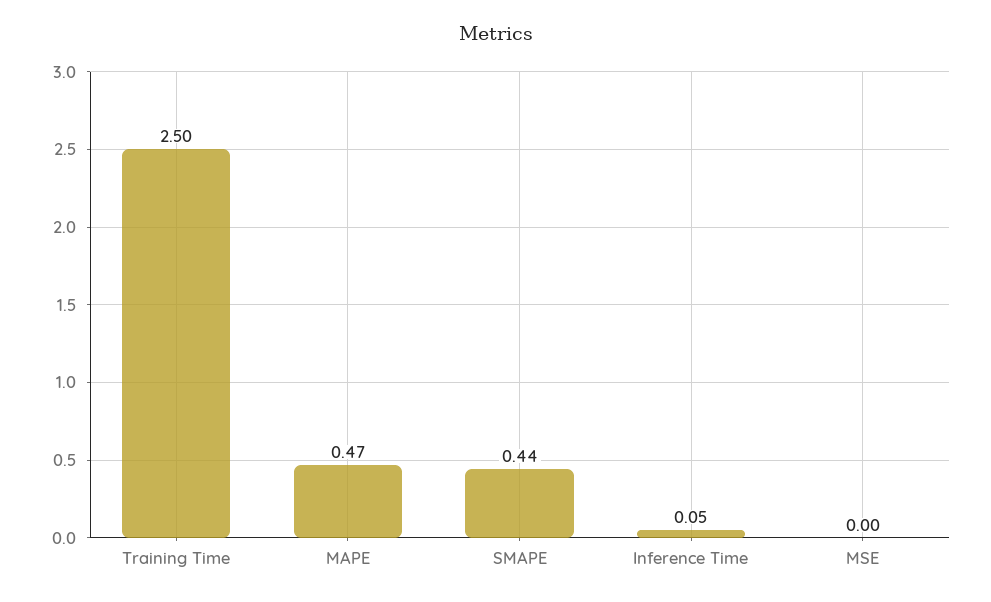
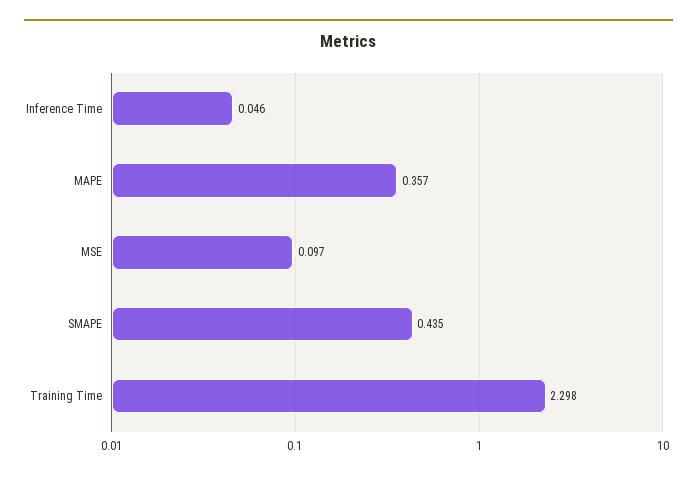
  {
-   "Training Time": 2.5,
+   "Training Time": 2.298,
-   "MAPE": 0.47,
+   "MAPE": 0.357,
    "SMAPE": 0.435,
    "Inference Time": 0.046,
-   "MSE": 0
+   "MSE": 0.097
  }

